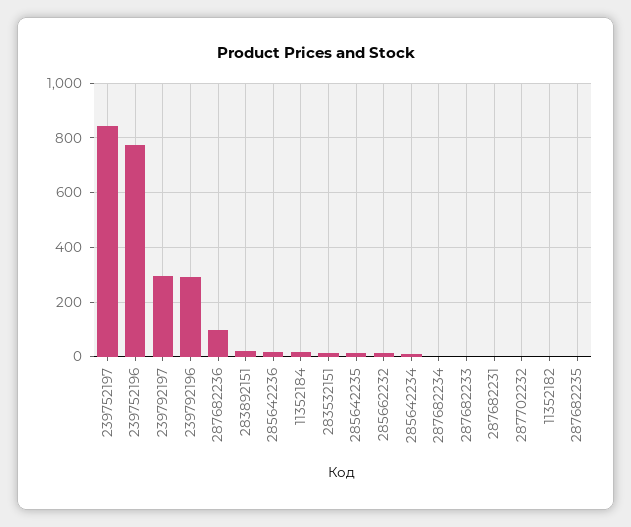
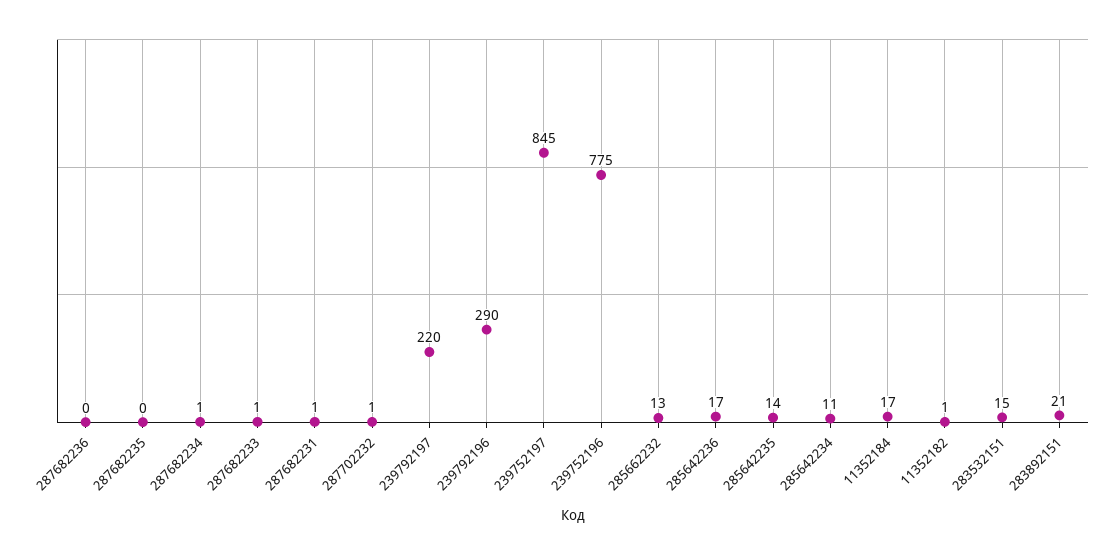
  {
    "239752197": 845,
    "239752196": 775,
-   "239792197": 300,
+   "239792197": 220,
    "239792196": 290,
-   "287682236": 100,
+   "287682236": 0,
    "283892151": 21,
    "285642236": 17,
    "11352184": 17,
    "283532151": 15,
    "285642235": 14,
    "285662232": 13,
    "285642234": 11,
    "287682234": 1,
    "287682233": 1,
    "287682231": 1,
    "287702232": 1,
    "11352182": 1,
    "287682235": 0
  }

